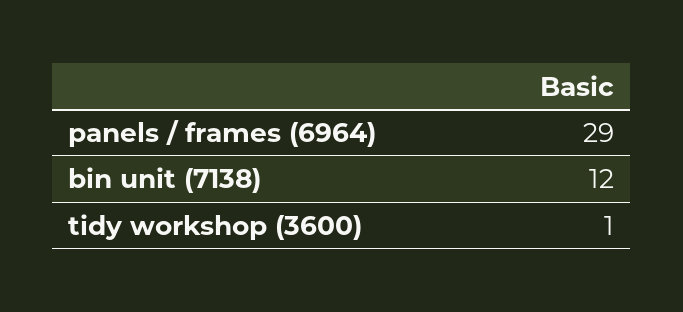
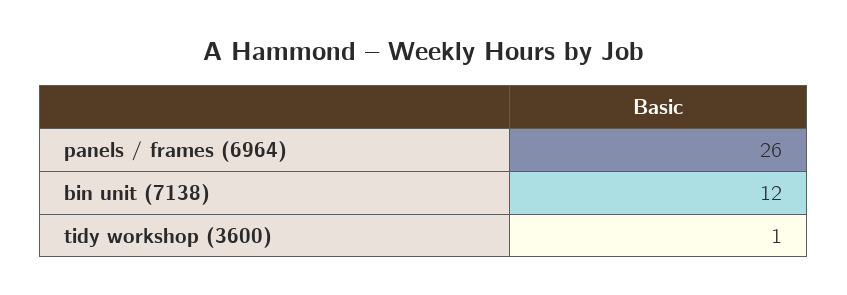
  {
-   "panels / frames (6964)": 29,
+   "panels / frames (6964)": 26,
    "bin unit (7138)": 12,
    "tidy workshop (3600)": 1
  }

